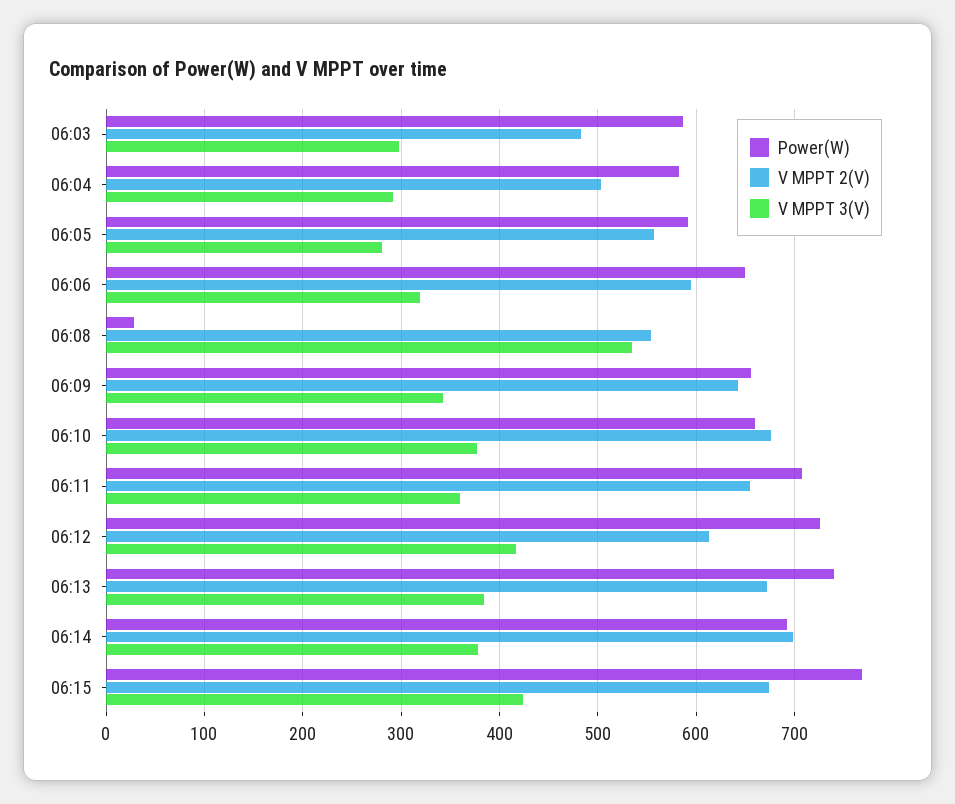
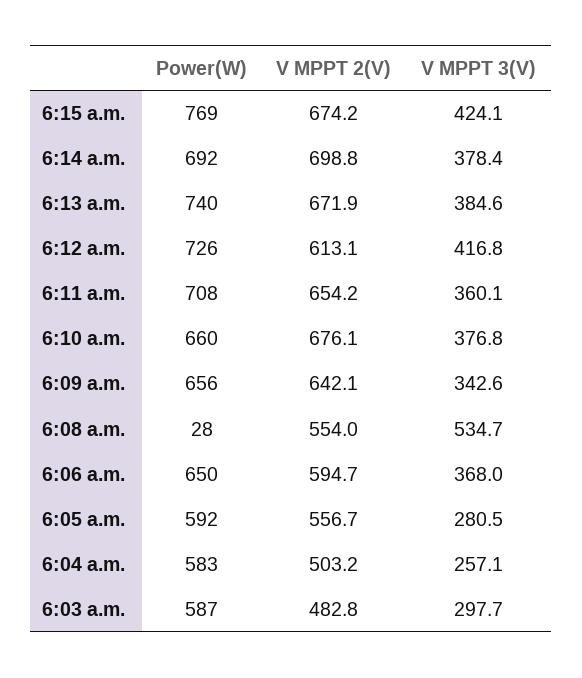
  {
    "Power(W)": {
      "06:03": 587,
      "06:04": 583,
      "06:05": 592,
      "06:06": 650,
      "06:08": 28,
      "06:09": 656,
      "06:10": 660,
      "06:11": 708,
      "06:12": 726,
      "06:13": 740,
      "06:14": 692,
      "06:15": 769
    },
    "V MPPT 2(V)": {
      "06:03": 482.8,
      "06:04": 503.2,
      "06:05": 556.7,
      "06:06": 594.7,
      "06:08": 554,
      "06:09": 642.1,
      "06:10": 676.1,
      "06:11": 654.2,
      "06:12": 613.1,
      "06:13": 671.9,
      "06:14": 698.8,
      "06:15": 674.2
    },
    "V MPPT 3(V)": {
      "06:03": 297.7,
-     "06:04": 290,
+     "06:04": 257.1,
      "06:05": 280.5,
-     "06:06": 320,
+     "06:06": 368,
      "06:08": 534.7,
      "06:09": 342.6,
      "06:10": 376.8,
      "06:11": 360.1,
      "06:12": 416.8,
      "06:13": 384.6,
      "06:14": 378.4,
      "06:15": 424.1
    }
  }

